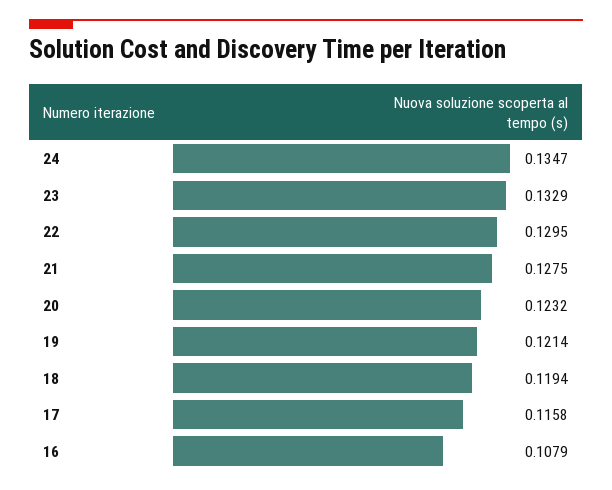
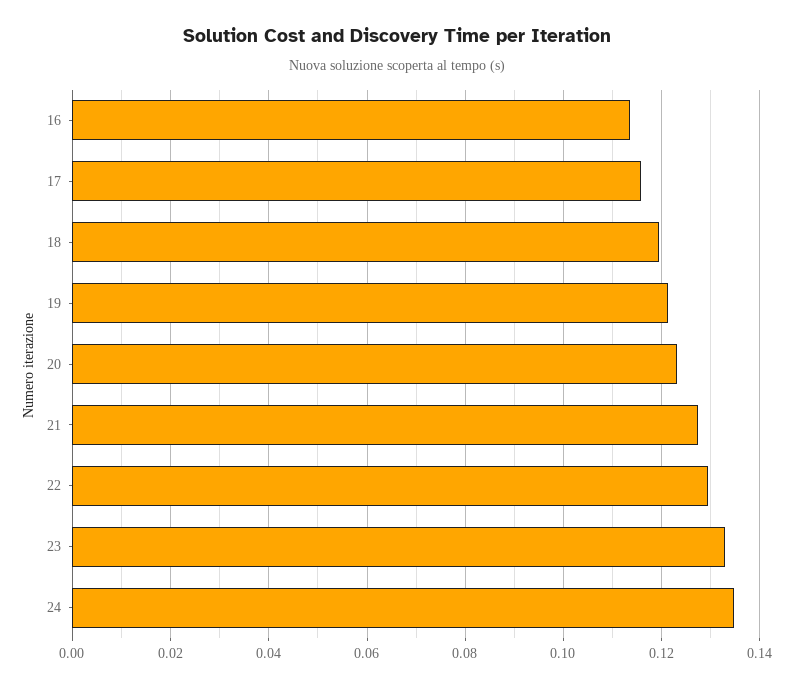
  {
    "24": 0.1347,
    "23": 0.1329,
    "22": 0.1295,
    "21": 0.1275,
    "20": 0.1232,
    "19": 0.1214,
    "18": 0.1194,
    "17": 0.1158,
-   "16": 0.1079
+   "16": 0.114
  }

